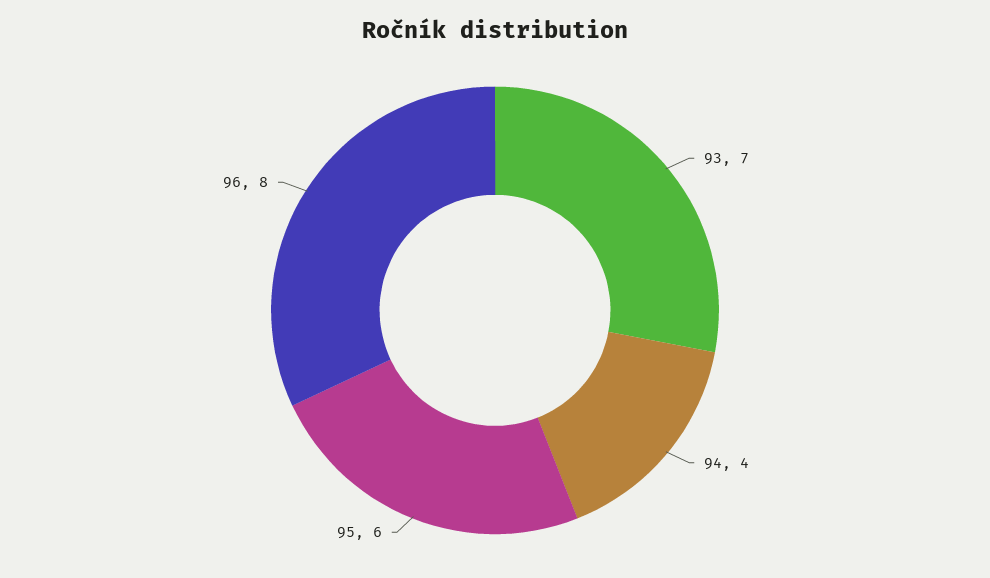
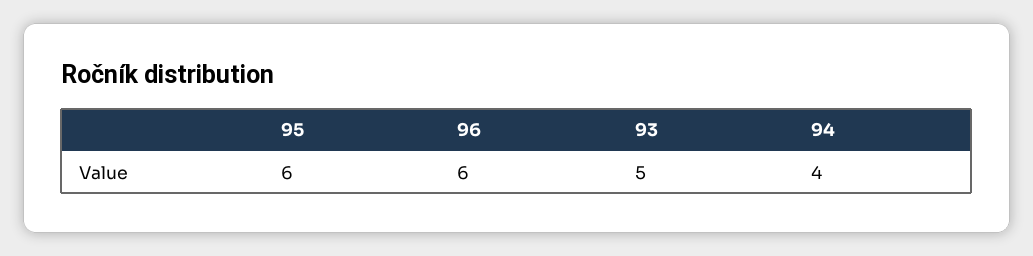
  {
-   "93": 7,
+   "93": 5,
    "94": 4,
    "95": 6,
-   "96": 8
+   "96": 6
  }

